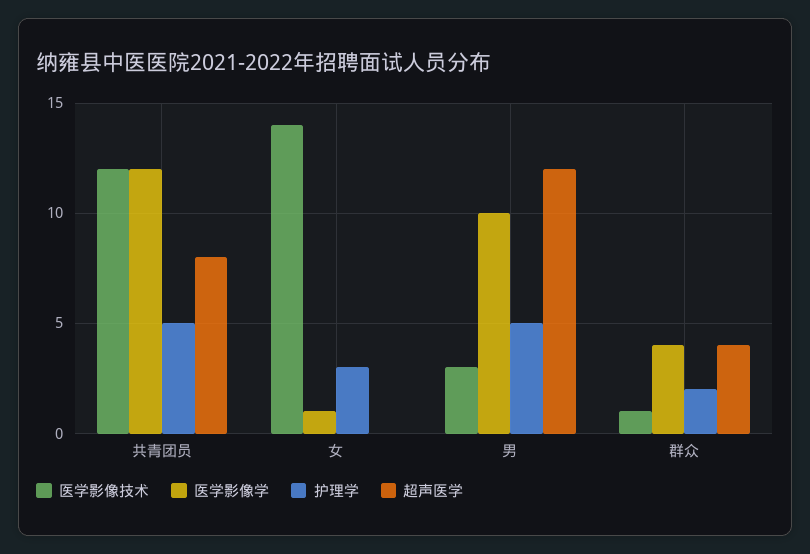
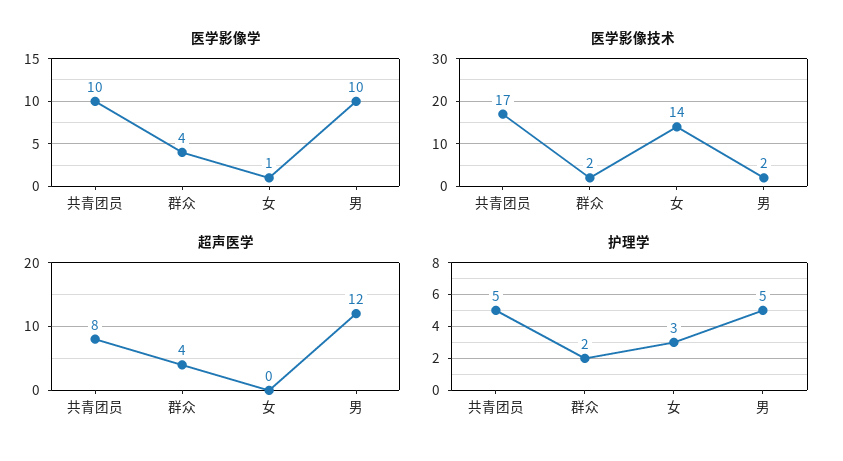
  {
    "医学影像技术": {
-     "共青团员": 12,
+     "共青团员": 17,
      "女": 14,
-     "男": 3,
+     "男": 2,
-     "群众": 1
+     "群众": 2
    },
    "医学影像学": {
-     "共青团员": 12,
+     "共青团员": 10,
      "女": 1,
      "男": 10,
      "群众": 4
    },
    "护理学": {
      "共青团员": 5,
      "女": 3,
      "男": 5,
      "群众": 2
    },
    "超声医学": {
      "共青团员": 8,
      "女": 0,
      "男": 12,
      "群众": 4
    }
  }

